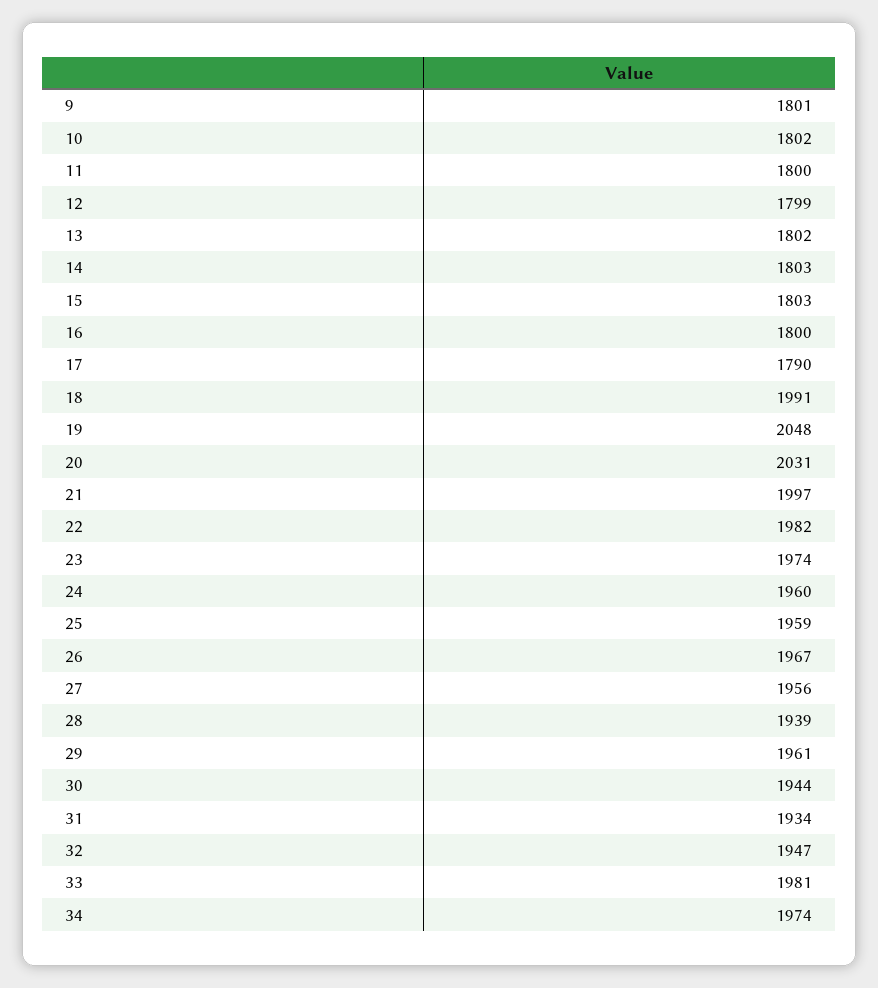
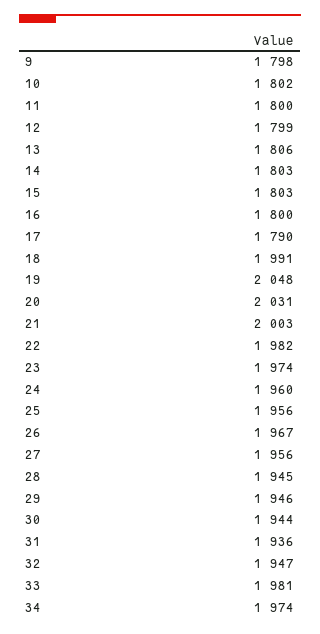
  {
-   "9": 1801,
+   "9": 1798,
    "10": 1802,
    "11": 1800,
    "12": 1799,
-   "13": 1802,
+   "13": 1806,
    "14": 1803,
    "15": 1803,
    "16": 1800,
    "17": 1790,
    "18": 1991,
    "19": 2048,
    "20": 2031,
-   "21": 1997,
+   "21": 2003,
    "22": 1982,
    "23": 1974,
    "24": 1960,
-   "25": 1959,
+   "25": 1956,
    "26": 1967,
    "27": 1956,
-   "28": 1939,
+   "28": 1945,
-   "29": 1961,
+   "29": 1946,
    "30": 1944,
-   "31": 1934,
+   "31": 1936,
    "32": 1947,
    "33": 1981,
    "34": 1974
  }

